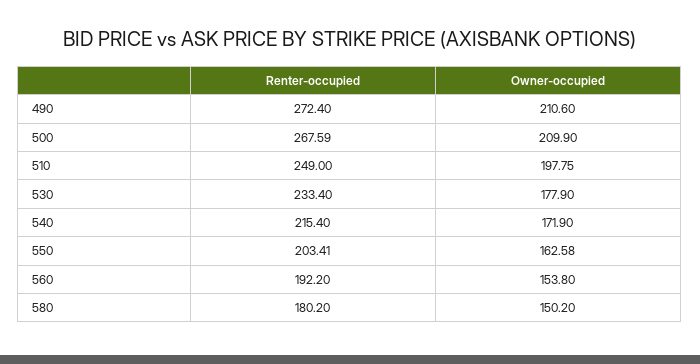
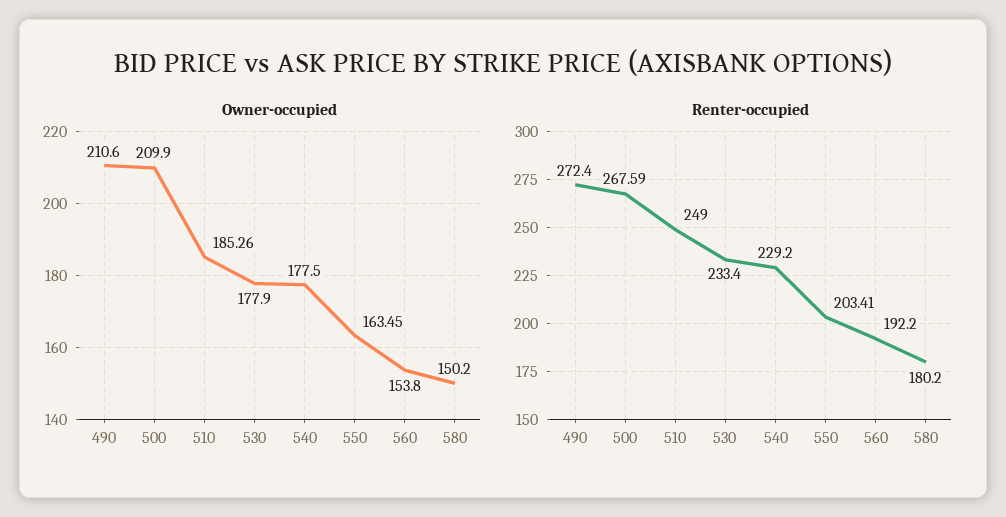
  {
    "Renter-occupied": {
      "490": 272.4,
      "500": 267.59,
      "510": 249,
      "530": 233.4,
-     "540": 215.4,
+     "540": 229.2,
      "550": 203.41,
      "560": 192.2,
      "580": 180.2
    },
    "Owner-occupied": {
      "490": 210.6,
      "500": 209.9,
-     "510": 197.75,
+     "510": 185.26,
      "530": 177.9,
-     "540": 171.9,
+     "540": 177.5,
-     "550": 162.58,
+     "550": 163.45,
      "560": 153.8,
      "580": 150.2
    }
  }

